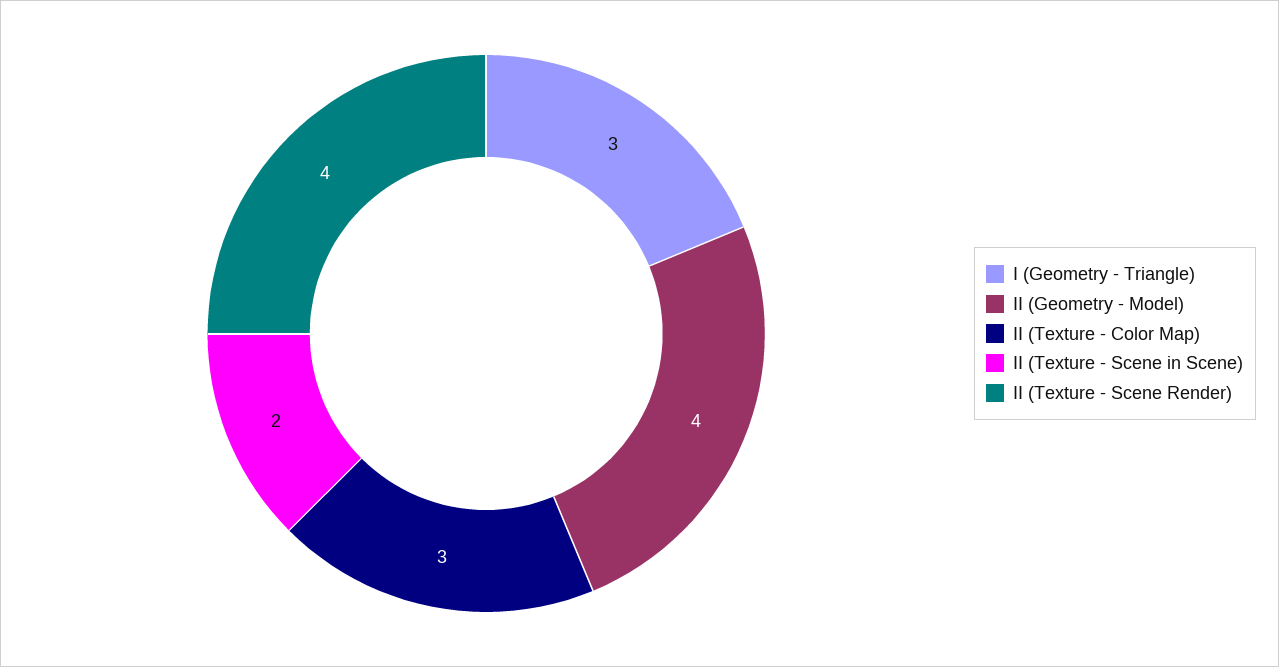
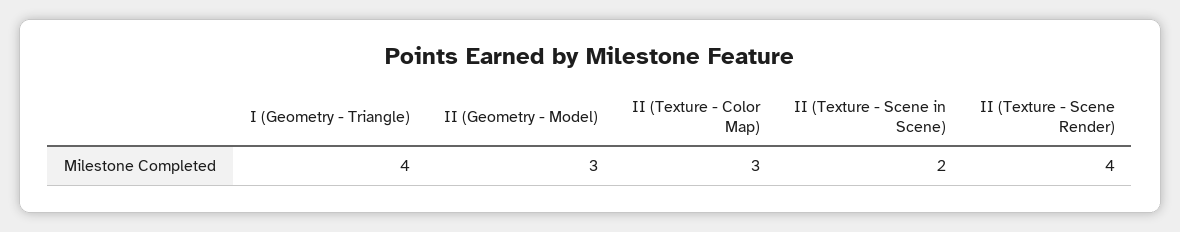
  {
-   "I (Geometry - Triangle)": 3,
+   "I (Geometry - Triangle)": 4,
-   "II (Geometry - Model)": 4,
+   "II (Geometry - Model)": 3,
    "II (Texture - Color Map)": 3,
    "II (Texture - Scene in Scene)": 2,
    "II (Texture - Scene Render)": 4
  }

